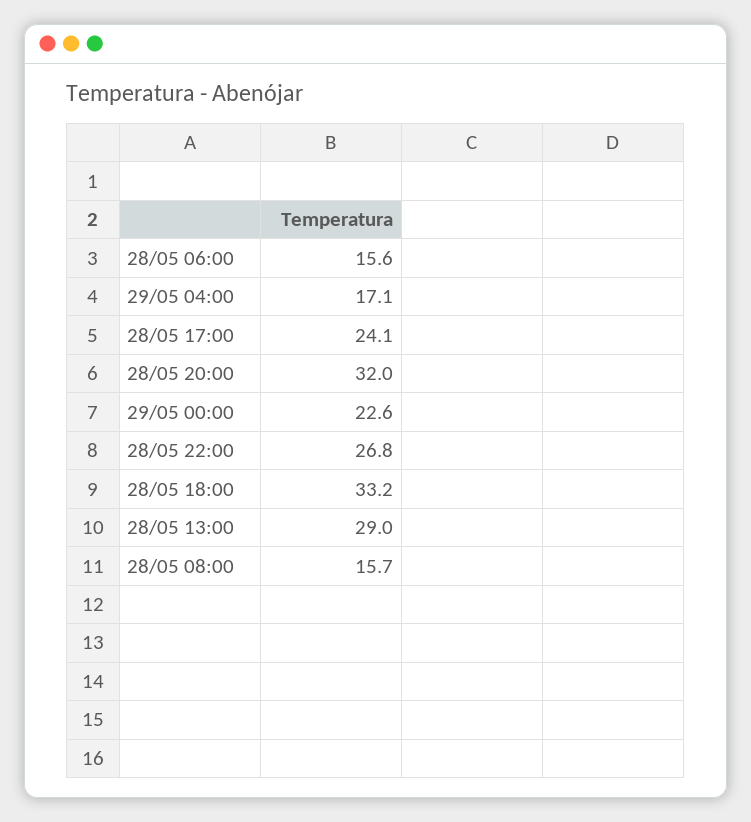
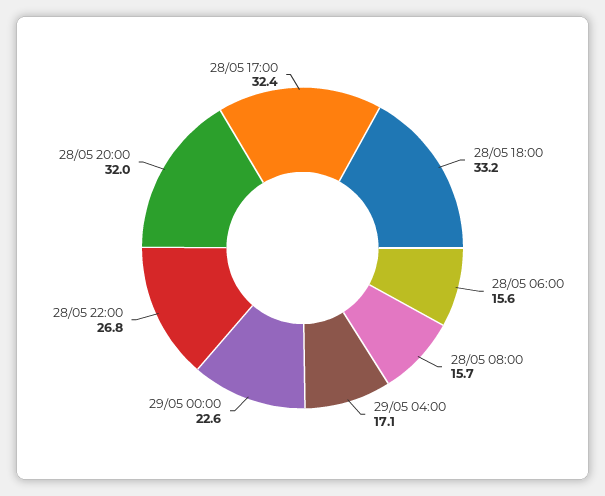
  {
    "28/05 06:00": 15.6,
    "29/05 04:00": 17.1,
-   "28/05 17:00": 24.1,
+   "28/05 17:00": 32.4,
    "28/05 20:00": 32,
    "29/05 00:00": 22.6,
    "28/05 22:00": 26.8,
    "28/05 18:00": 33.2,
-   "28/05 13:00": 29,
    "28/05 08:00": 15.7
  }

